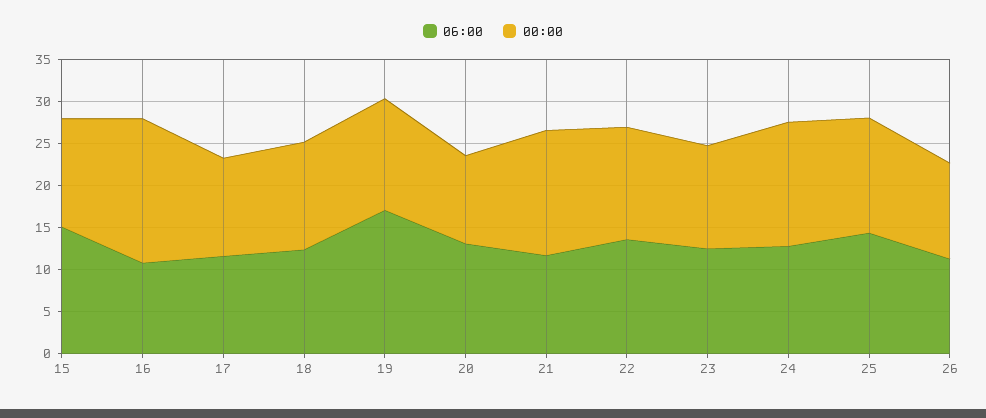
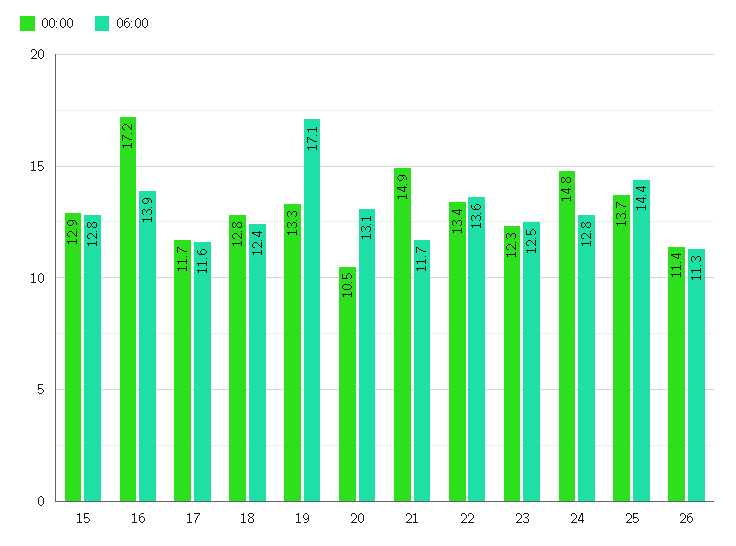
  {
    "06:00": {
-     "15": 15,
+     "15": 12.8,
-     "16": 11,
+     "16": 13.9,
      "17": 11.6,
      "18": 12.4,
      "19": 17.1,
      "20": 13.1,
      "21": 11.7,
      "22": 13.6,
      "23": 12.5,
      "24": 12.8,
      "25": 14.4,
      "26": 11.3
    },
    "00:00": {
      "15": 12.9,
      "16": 17.2,
      "17": 11.7,
      "18": 12.8,
      "19": 13.3,
      "20": 10.5,
      "21": 14.9,
      "22": 13.4,
      "23": 12.3,
      "24": 14.8,
      "25": 13.7,
      "26": 11.4
    }
  }

